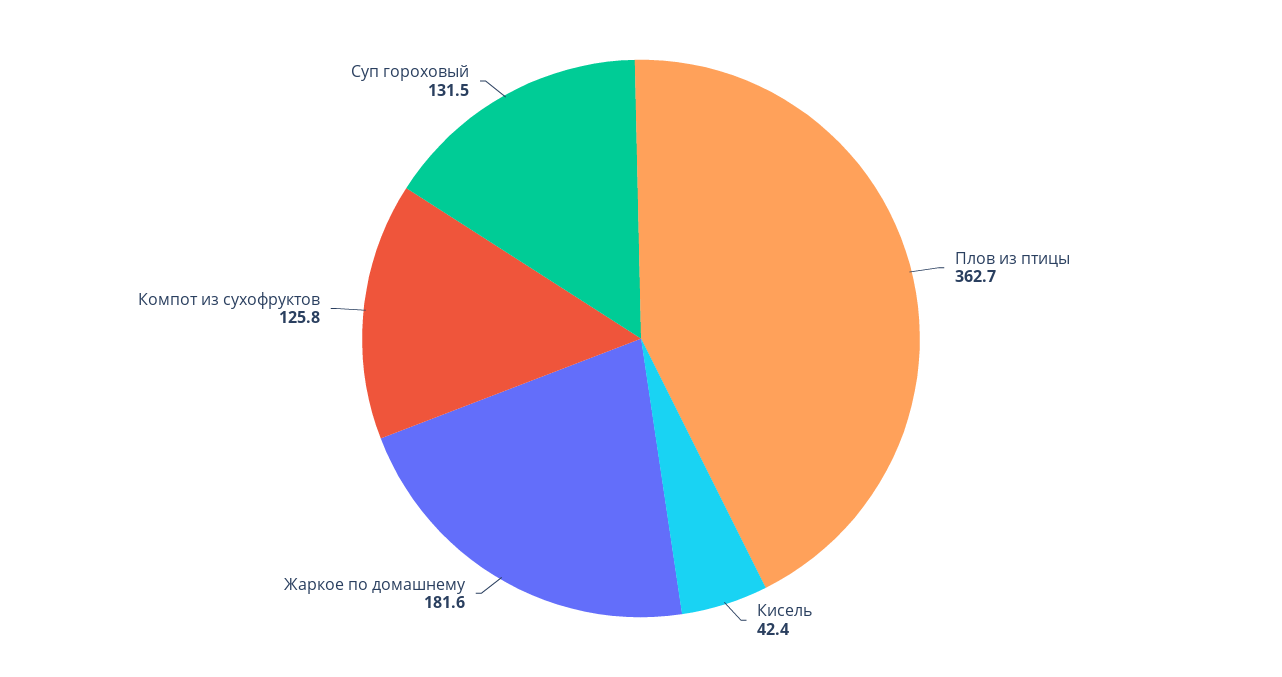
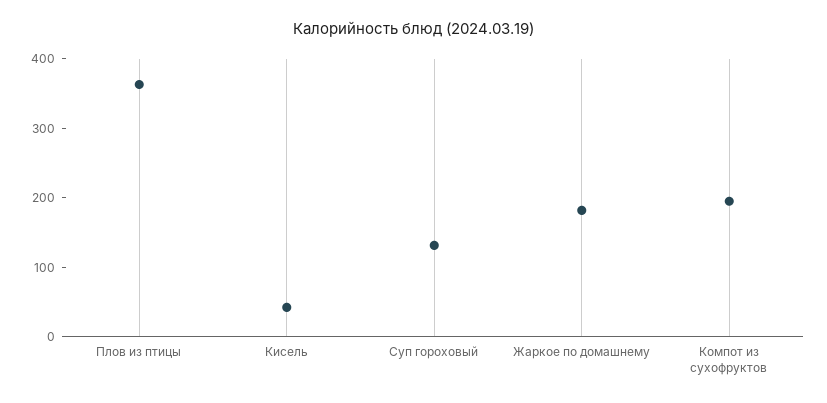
  {
    "Плов из птицы": 362.7,
    "Кисель": 42.4,
    "Жаркое по домашнему": 181.6,
-   "Компот из сухофруктов": 125.8,
+   "Компот из сухофруктов": 200,
    "Суп гороховый": 131.5
  }

